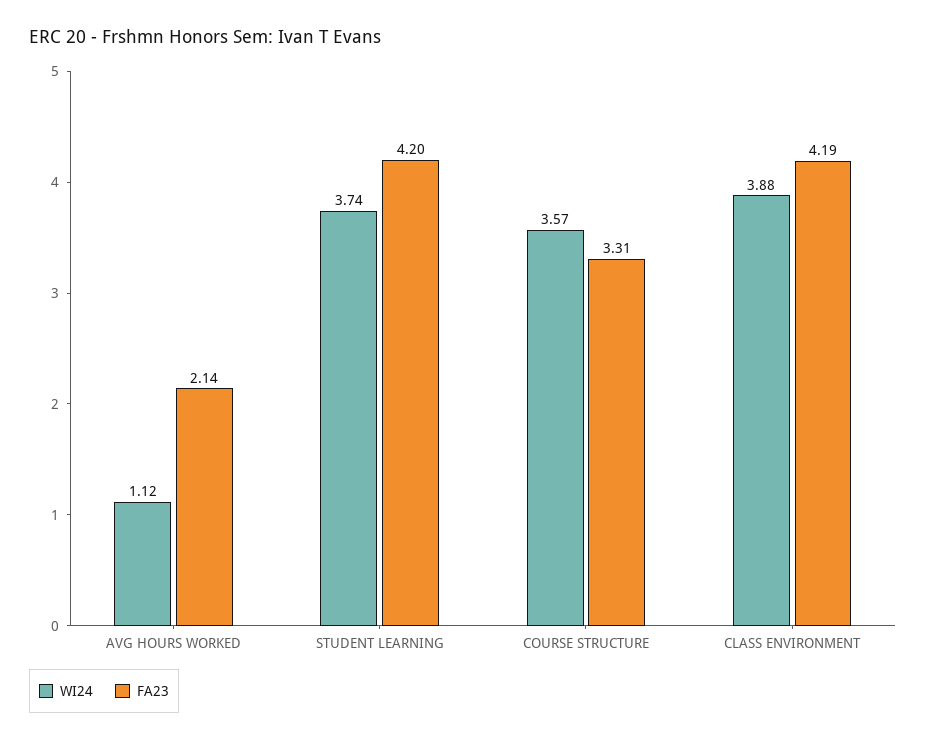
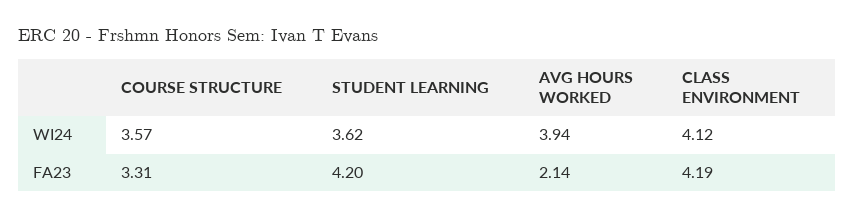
  {
    "WI24": {
-     "AVG HOURS WORKED": 1.12,
+     "AVG HOURS WORKED": 3.94,
-     "STUDENT LEARNING": 3.74,
+     "STUDENT LEARNING": 3.62,
      "COURSE STRUCTURE": 3.57,
-     "CLASS ENVIRONMENT": 3.88
+     "CLASS ENVIRONMENT": 4.12
    },
    "FA23": {
      "AVG HOURS WORKED": 2.14,
      "STUDENT LEARNING": 4.2,
      "COURSE STRUCTURE": 3.31,
      "CLASS ENVIRONMENT": 4.19
    }
  }

